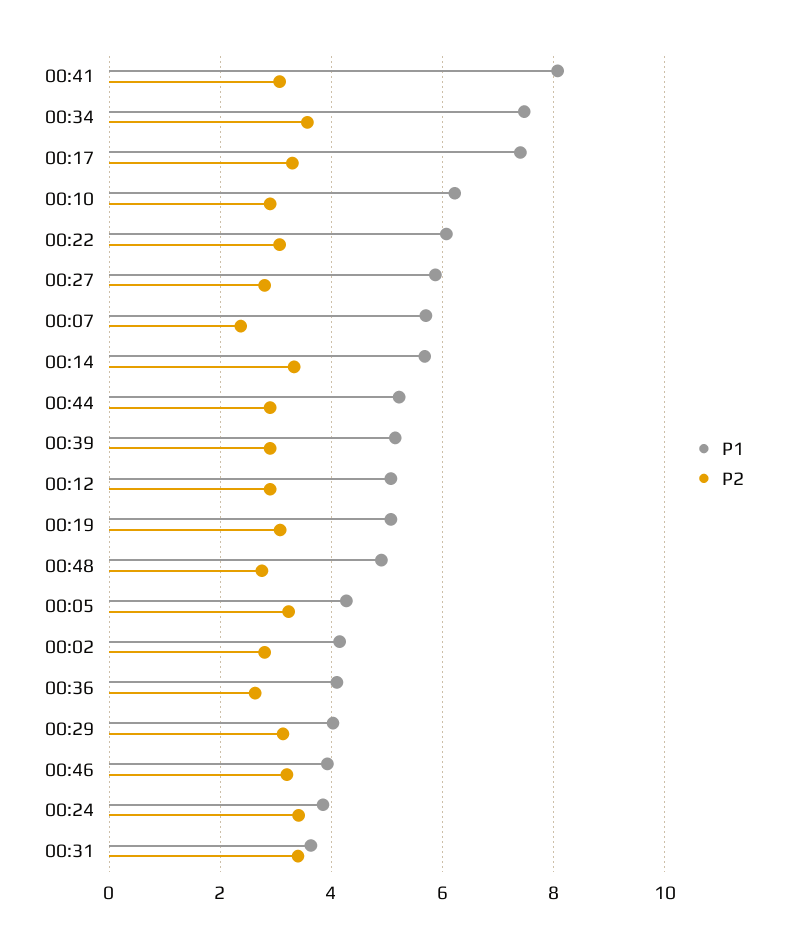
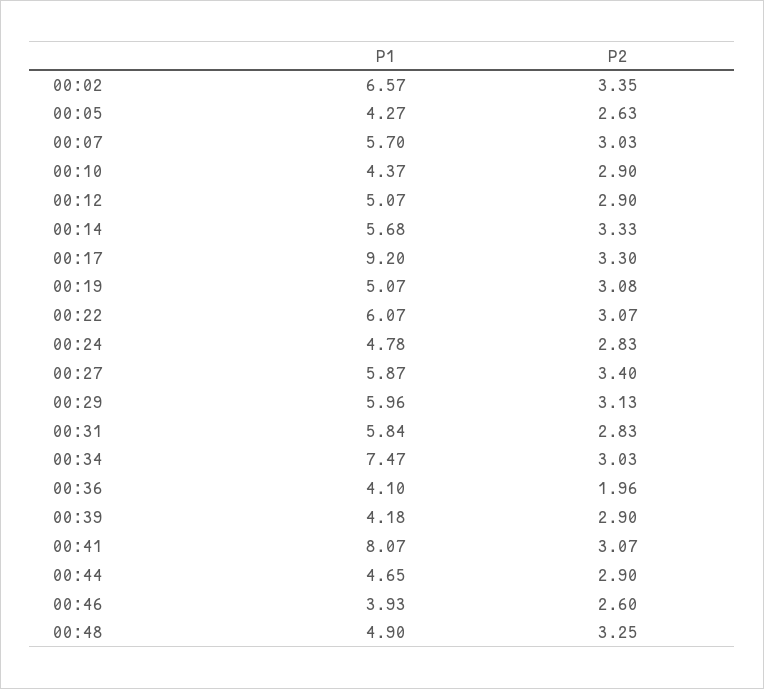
  {
    "P1": {
      "00:41": 8.07,
      "00:34": 7.47,
-     "00:17": 7.4,
+     "00:17": 9.2,
-     "00:10": 6.2,
+     "00:10": 4.37,
      "00:22": 6.07,
      "00:27": 5.87,
      "00:07": 5.7,
      "00:14": 5.68,
-     "00:44": 5.2,
+     "00:44": 4.65,
-     "00:39": 5.2,
+     "00:39": 4.18,
      "00:12": 5.07,
      "00:19": 5.07,
      "00:48": 4.9,
      "00:05": 4.27,
-     "00:02": 4.2,
+     "00:02": 6.57,
      "00:36": 4.1,
-     "00:29": 4,
+     "00:29": 5.96,
      "00:46": 3.93,
-     "00:24": 3.8,
+     "00:24": 4.78,
-     "00:31": 3.6
+     "00:31": 5.84
    },
    "P2": {
      "00:41": 3.07,
-     "00:34": 3.6,
+     "00:34": 3.03,
      "00:17": 3.3,
      "00:10": 2.9,
      "00:22": 3.07,
-     "00:27": 2.8,
+     "00:27": 3.4,
-     "00:07": 2.4,
+     "00:07": 3.03,
      "00:14": 3.33,
      "00:44": 2.9,
      "00:39": 2.9,
      "00:12": 2.9,
      "00:19": 3.08,
-     "00:48": 2.8,
+     "00:48": 3.25,
-     "00:05": 3.2,
+     "00:05": 2.63,
-     "00:02": 2.8,
+     "00:02": 3.35,
-     "00:36": 2.6,
+     "00:36": 1.96,
      "00:29": 3.13,
-     "00:46": 3.2,
+     "00:46": 2.6,
-     "00:24": 3.4,
+     "00:24": 2.83,
-     "00:31": 3.4
+     "00:31": 2.83
    }
  }

